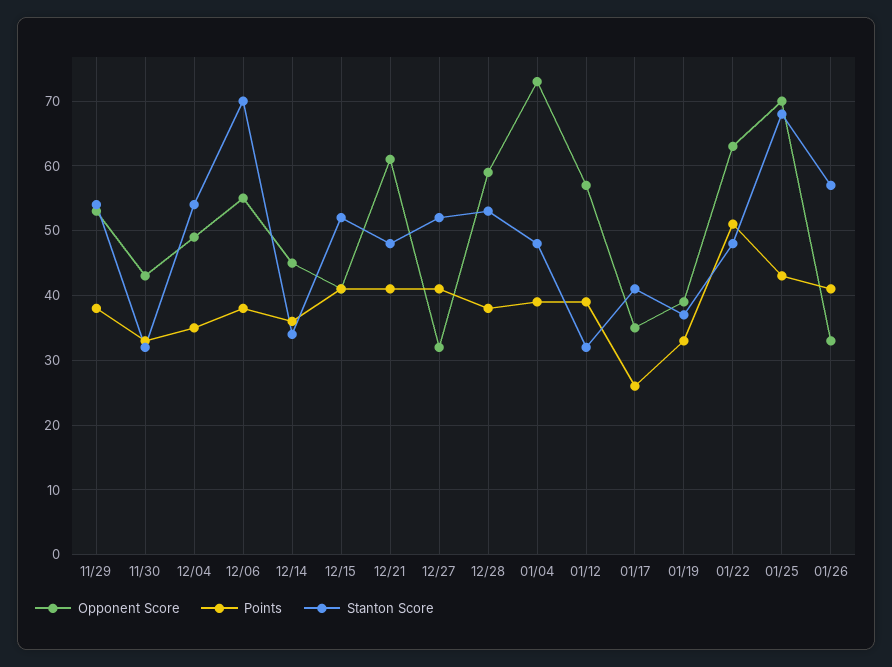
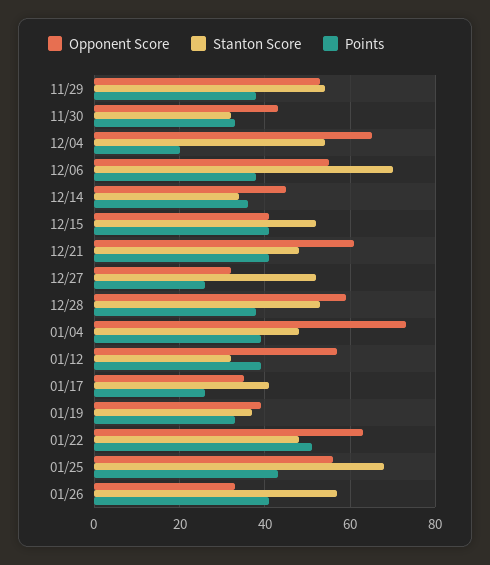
  {
    "Opponent Score": {
      "11/29": 53,
      "11/30": 43,
-     "12/04": 49,
+     "12/04": 65,
      "12/06": 55,
      "12/14": 45,
      "12/15": 41,
      "12/21": 61,
      "12/27": 32,
      "12/28": 59,
      "01/04": 73,
      "01/12": 57,
      "01/17": 35,
      "01/19": 39,
      "01/22": 63,
-     "01/25": 70,
+     "01/25": 55,
      "01/26": 33
    },
    "Points": {
      "11/29": 38,
      "11/30": 33,
-     "12/04": 35,
+     "12/04": 20,
      "12/06": 38,
      "12/14": 36,
      "12/15": 41,
      "12/21": 41,
-     "12/27": 41,
+     "12/27": 25,
      "12/28": 38,
      "01/04": 39,
      "01/12": 39,
      "01/17": 26,
      "01/19": 33,
      "01/22": 51,
      "01/25": 43,
      "01/26": 41
    },
    "Stanton Score": {
      "11/29": 54,
      "11/30": 32,
      "12/04": 54,
      "12/06": 70,
      "12/14": 34,
      "12/15": 52,
      "12/21": 48,
      "12/27": 52,
      "12/28": 53,
      "01/04": 48,
      "01/12": 32,
      "01/17": 41,
      "01/19": 37,
      "01/22": 48,
      "01/25": 68,
      "01/26": 57
    }
  }

